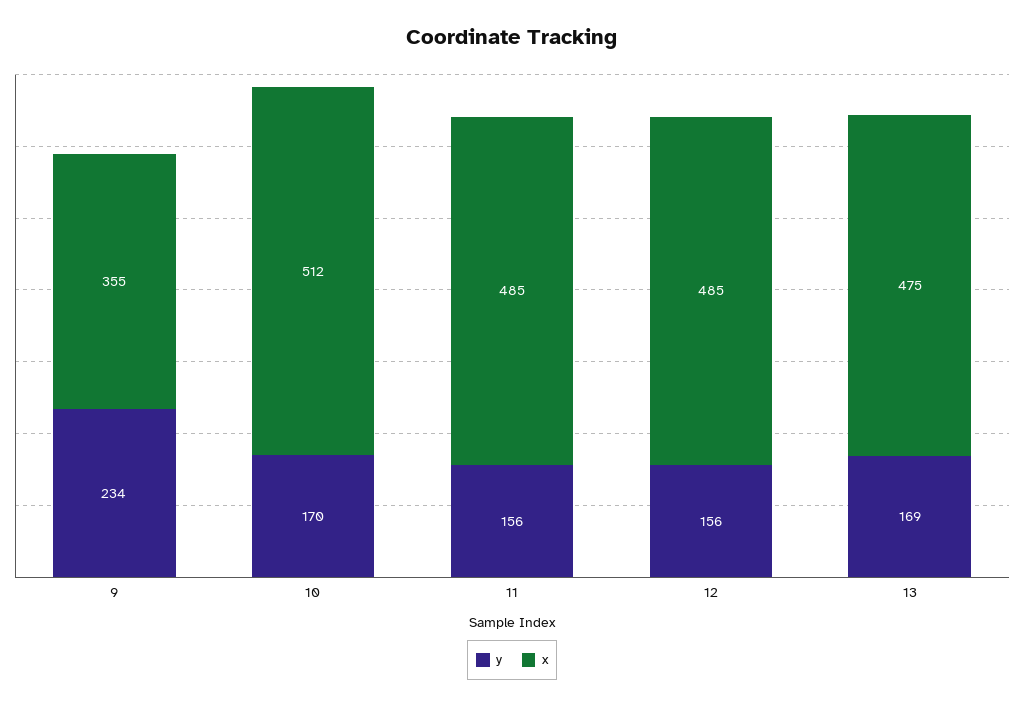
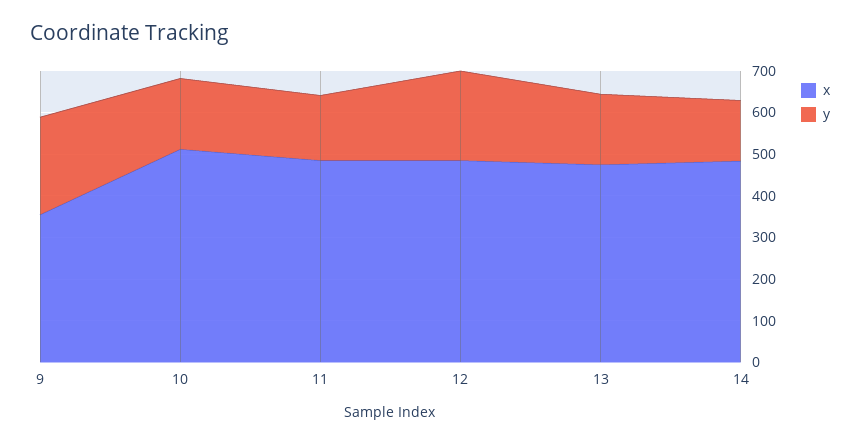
  {
    "y": {
      "9": 234,
      "10": 170,
      "11": 156,
-     "12": 156,
+     "12": 220,
-     "13": 169
+     "13": 169,
+     "14": 140
    },
    "x": {
      "9": 355,
      "10": 512,
      "11": 485,
      "12": 485,
-     "13": 475
+     "13": 475,
+     "14": 480
    }
  }

